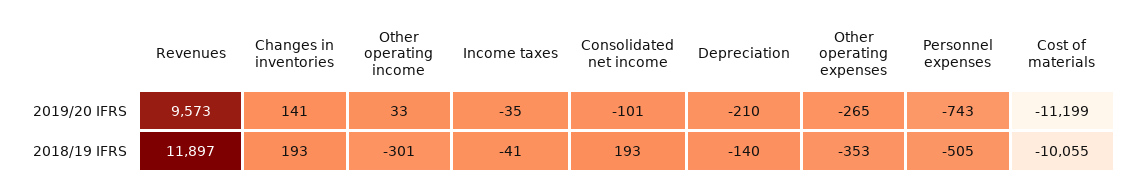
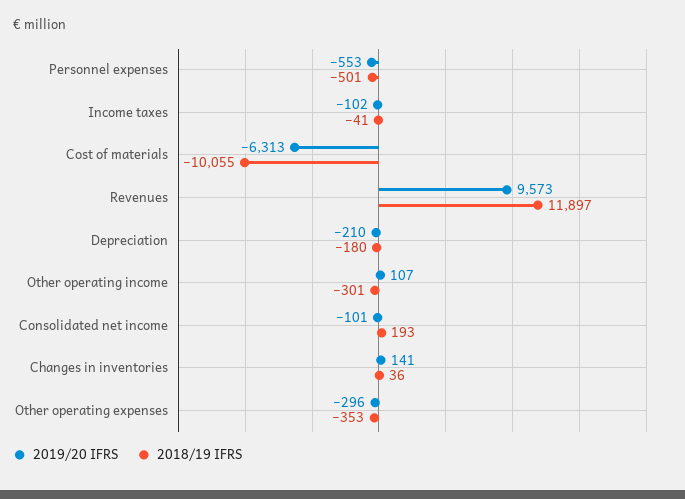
  {
    "2019/20 IFRS": {
      "Revenues": 9573,
      "Changes in inventories": 141,
-     "Other operating income": 33,
+     "Other operating income": 107,
-     "Income taxes": -35,
+     "Income taxes": -102,
      "Consolidated net income": -101,
      "Depreciation": -210,
-     "Other operating expenses": -265,
+     "Other operating expenses": -296,
-     "Personnel expenses": -743,
+     "Personnel expenses": -553,
-     "Cost of materials": -11199
+     "Cost of materials": -6313
    },
    "2018/19 IFRS": {
      "Revenues": 11897,
-     "Changes in inventories": 193,
+     "Changes in inventories": 36,
      "Other operating income": -301,
      "Income taxes": -41,
      "Consolidated net income": 193,
-     "Depreciation": -140,
+     "Depreciation": -180,
      "Other operating expenses": -353,
-     "Personnel expenses": -505,
+     "Personnel expenses": -501,
      "Cost of materials": -10055
    }
  }

